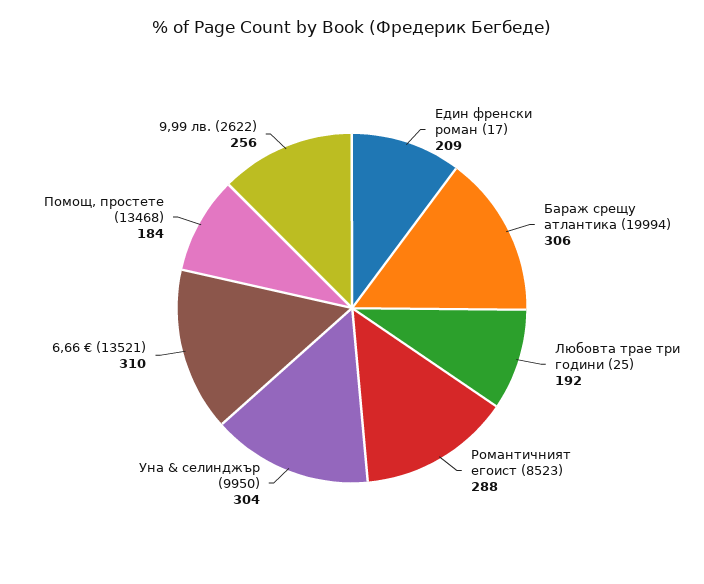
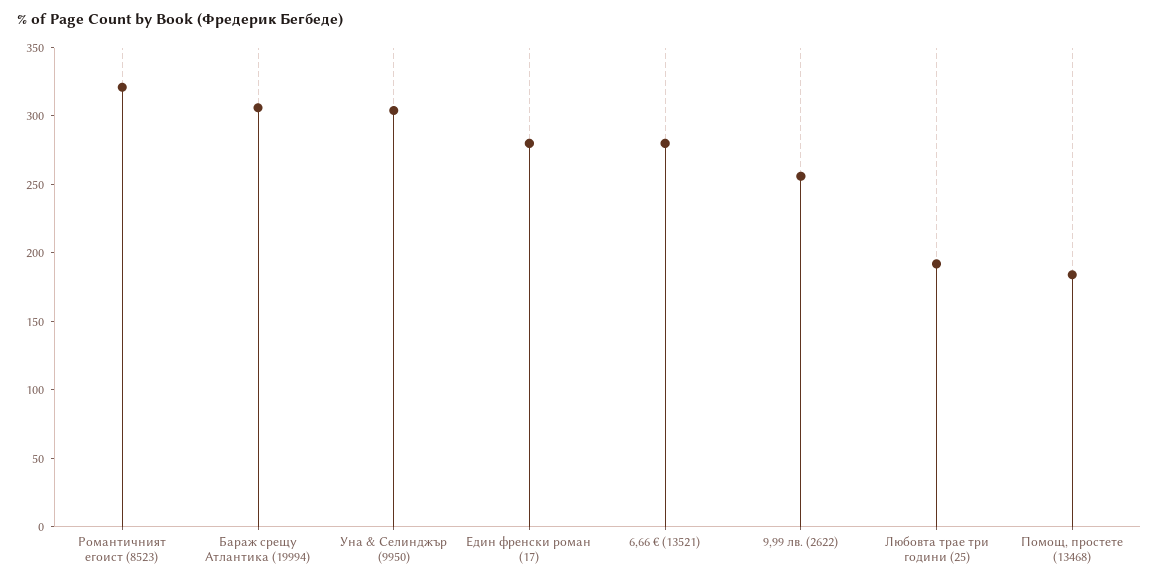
  {
-   "Един френски роман (17)": 209,
+   "Един френски роман (17)": 280,
    "Бараж срещу атлантика (19994)": 306,
    "Любовта трае три години (25)": 192,
-   "Романтичният егоист (8523)": 288,
+   "Романтичният егоист (8523)": 320,
    "Уна & селинджър (9950)": 304,
-   "6,66 € (13521)": 310,
+   "6,66 € (13521)": 280,
    "Помощ, простете (13468)": 184,
    "9,99 лв. (2622)": 256
  }

